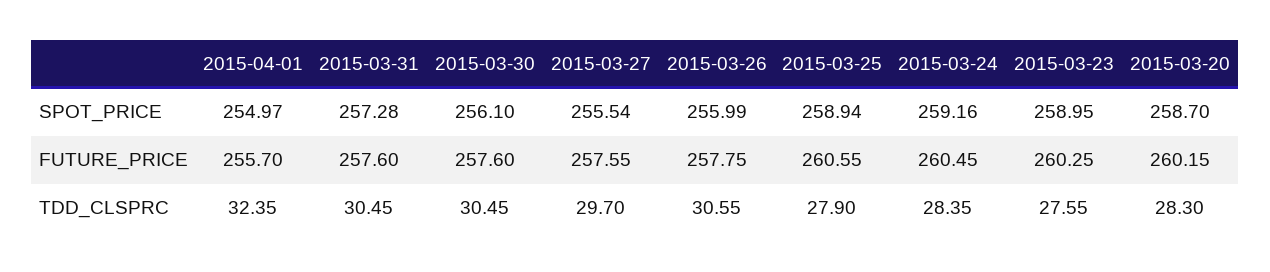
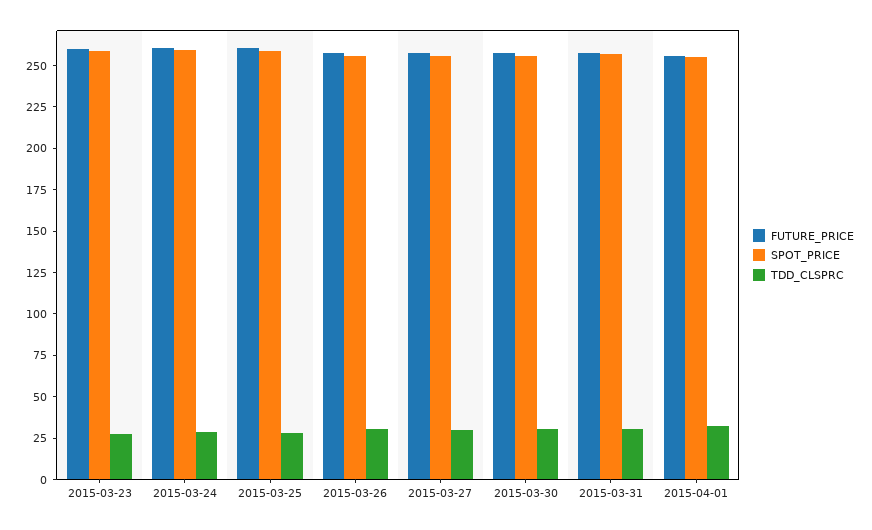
  {
    "SPOT_PRICE": {
      "2015-04-01": 254.97,
      "2015-03-31": 257.28,
      "2015-03-30": 256.1,
      "2015-03-27": 255.54,
      "2015-03-26": 255.99,
      "2015-03-25": 258.94,
      "2015-03-24": 259.16,
-     "2015-03-23": 258.95,
+     "2015-03-23": 258.95
-     "2015-03-20": 258.7
    },
    "FUTURE_PRICE": {
      "2015-04-01": 255.7,
      "2015-03-31": 257.6,
      "2015-03-30": 257.6,
      "2015-03-27": 257.55,
      "2015-03-26": 257.75,
      "2015-03-25": 260.55,
      "2015-03-24": 260.45,
-     "2015-03-23": 260.25,
+     "2015-03-23": 260.25
-     "2015-03-20": 260.15
    },
    "TDD_CLSPRC": {
      "2015-04-01": 32.35,
      "2015-03-31": 30.45,
      "2015-03-30": 30.45,
      "2015-03-27": 29.7,
      "2015-03-26": 30.55,
      "2015-03-25": 27.9,
      "2015-03-24": 28.35,
-     "2015-03-23": 27.55,
+     "2015-03-23": 27.55
-     "2015-03-20": 28.3
    }
  }

